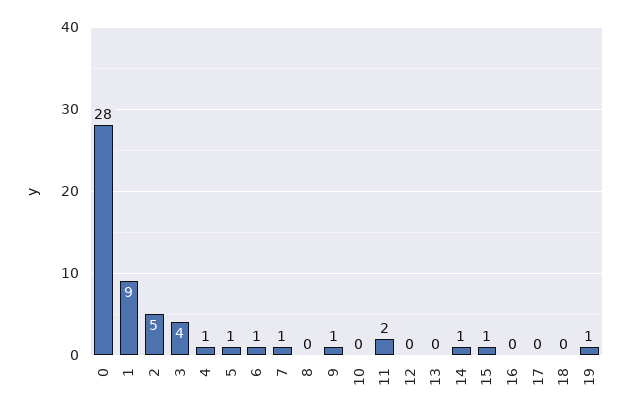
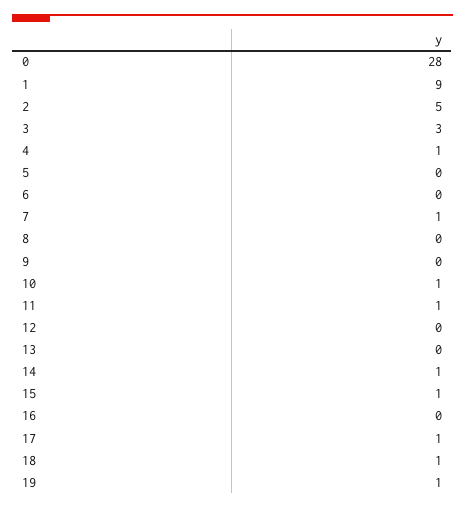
  {
    "0": 28,
    "1": 9,
    "2": 5,
-   "3": 4,
+   "3": 3,
    "4": 1,
-   "5": 1,
+   "5": 0,
-   "6": 1,
+   "6": 0,
    "7": 1,
    "8": 0,
-   "9": 1,
+   "9": 0,
-   "10": 0,
+   "10": 1,
-   "11": 2,
+   "11": 1,
    "12": 0,
    "13": 0,
    "14": 1,
    "15": 1,
    "16": 0,
-   "17": 0,
+   "17": 1,
-   "18": 0,
+   "18": 1,
    "19": 1
  }

